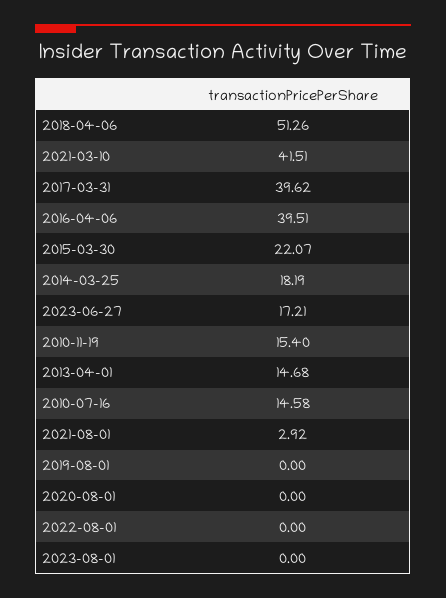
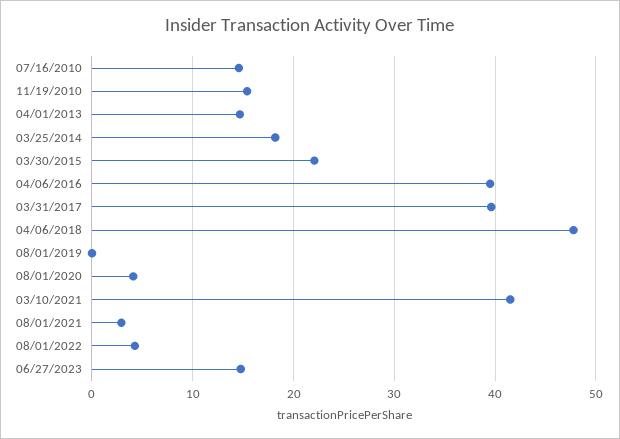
  {
-   "2018-04-06": 51.26,
+   "2018-04-06": 48,
    "2021-03-10": 41.51,
    "2017-03-31": 39.62,
    "2016-04-06": 39.51,
    "2015-03-30": 22.07,
    "2014-03-25": 18.19,
-   "2023-06-27": 17.21,
+   "2023-06-27": 15,
    "2010-11-19": 15.4,
    "2013-04-01": 14.68,
    "2010-07-16": 14.58,
    "2021-08-01": 2.92,
    "2019-08-01": 0,
-   "2020-08-01": 0,
+   "2020-08-01": 4,
-   "2022-08-01": 0,
+   "2022-08-01": 4
-   "2023-08-01": 0
  }

